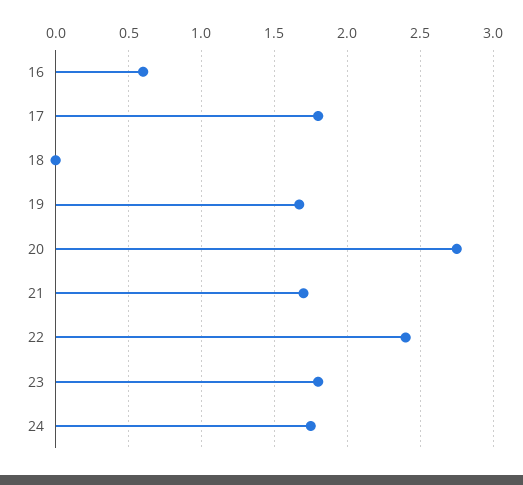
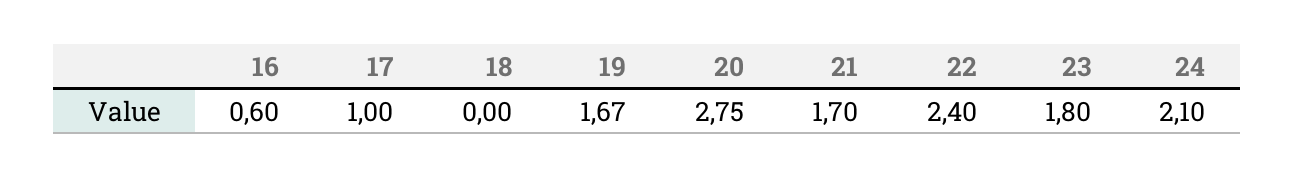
  {
    "16": 0.6,
-   "17": 1.8,
+   "17": 1,
    "18": 0,
    "19": 1.67,
    "20": 2.75,
    "21": 1.7,
    "22": 2.4,
    "23": 1.8,
-   "24": 1.75
+   "24": 2.1
  }

